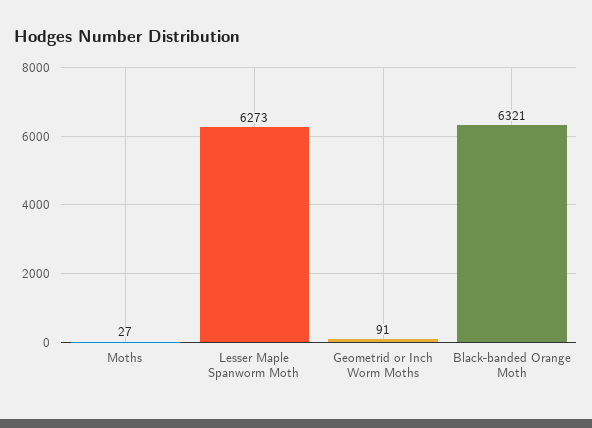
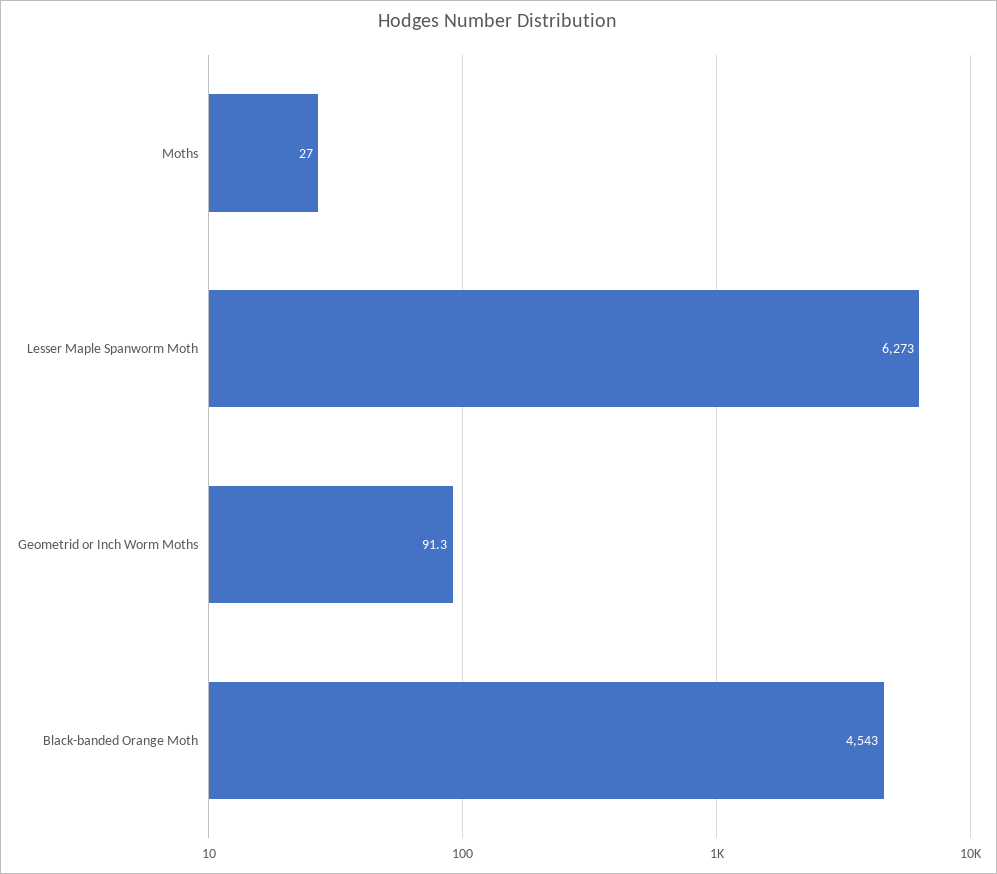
  {
    "Moths": 27,
    "Lesser Maple Spanworm Moth": 6273,
-   "Geometrid or Inch Worm Moths": 91,
+   "Geometrid or Inch Worm Moths": 91.3,
-   "Black-banded Orange Moth": 6321
+   "Black-banded Orange Moth": 4543
  }

